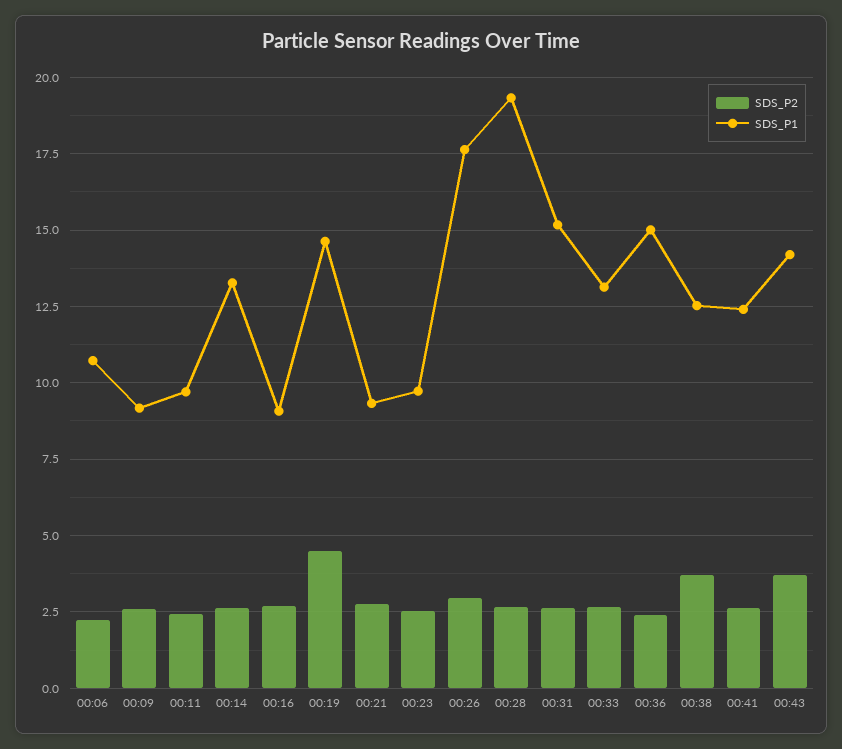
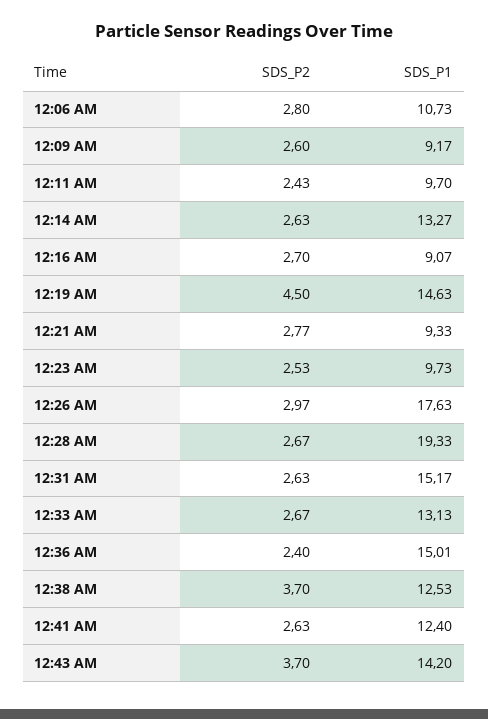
  {
    "SDS_P2": {
-     "00:06": 2.25,
+     "00:06": 2.8,
      "00:09": 2.6,
      "00:11": 2.43,
      "00:14": 2.63,
      "00:16": 2.7,
      "00:19": 4.5,
      "00:21": 2.77,
      "00:23": 2.53,
      "00:26": 2.97,
      "00:28": 2.67,
      "00:31": 2.63,
      "00:33": 2.67,
      "00:36": 2.4,
      "00:38": 3.7,
      "00:41": 2.63,
      "00:43": 3.7
    },
    "SDS_P1": {
      "00:06": 10.73,
      "00:09": 9.17,
      "00:11": 9.7,
      "00:14": 13.27,
      "00:16": 9.07,
      "00:19": 14.63,
      "00:21": 9.33,
      "00:23": 9.73,
      "00:26": 17.63,
      "00:28": 19.33,
      "00:31": 15.17,
      "00:33": 13.13,
      "00:36": 15.01,
      "00:38": 12.53,
      "00:41": 12.4,
      "00:43": 14.2
    }
  }

